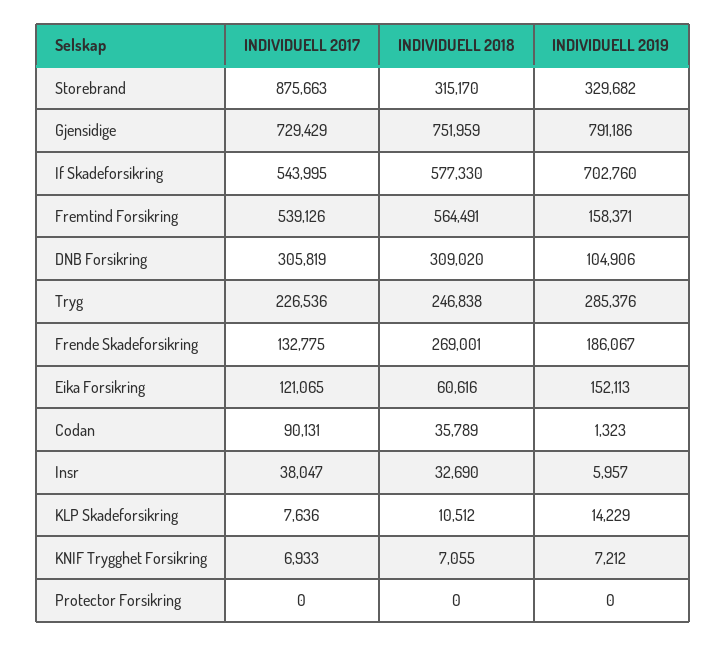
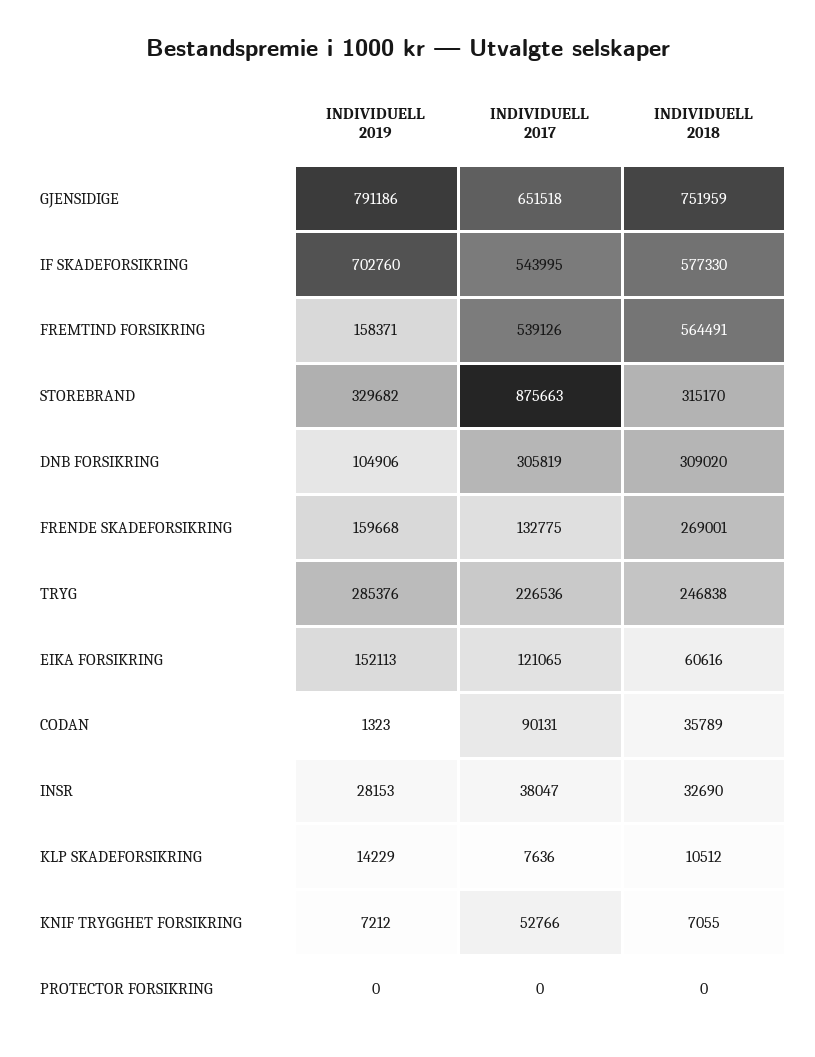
  {
    "INDIVIDUELL 2017": {
      "Storebrand": 875663,
-     "Gjensidige": 729429,
+     "Gjensidige": 651518,
      "If Skadeforsikring": 543995,
      "Fremtind Forsikring": 539126,
      "DNB Forsikring": 305819,
      "Tryg": 226536,
      "Frende Skadeforsikring": 132775,
      "Eika Forsikring": 121065,
      "Codan": 90131,
      "Insr": 38047,
      "KLP Skadeforsikring": 7636,
-     "KNIF Trygghet Forsikring": 6933,
+     "KNIF Trygghet Forsikring": 52766,
      "Protector Forsikring": 0
    },
    "INDIVIDUELL 2018": {
      "Storebrand": 315170,
      "Gjensidige": 751959,
      "If Skadeforsikring": 577330,
      "Fremtind Forsikring": 564491,
      "DNB Forsikring": 309020,
      "Tryg": 246838,
      "Frende Skadeforsikring": 269001,
      "Eika Forsikring": 60616,
      "Codan": 35789,
      "Insr": 32690,
      "KLP Skadeforsikring": 10512,
      "KNIF Trygghet Forsikring": 7055,
      "Protector Forsikring": 0
    },
    "INDIVIDUELL 2019": {
      "Storebrand": 329682,
      "Gjensidige": 791186,
      "If Skadeforsikring": 702760,
      "Fremtind Forsikring": 158371,
      "DNB Forsikring": 104906,
      "Tryg": 285376,
-     "Frende Skadeforsikring": 186067,
+     "Frende Skadeforsikring": 159668,
      "Eika Forsikring": 152113,
      "Codan": 1323,
-     "Insr": 5957,
+     "Insr": 28153,
      "KLP Skadeforsikring": 14229,
      "KNIF Trygghet Forsikring": 7212,
      "Protector Forsikring": 0
    }
  }

